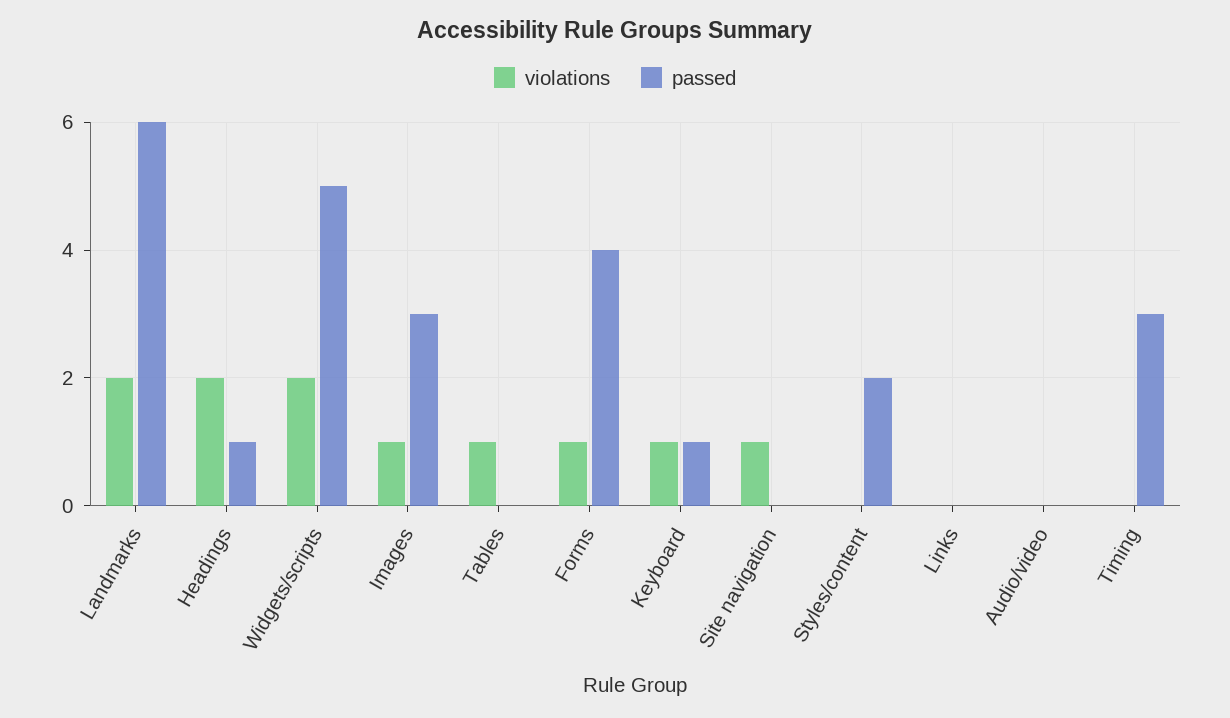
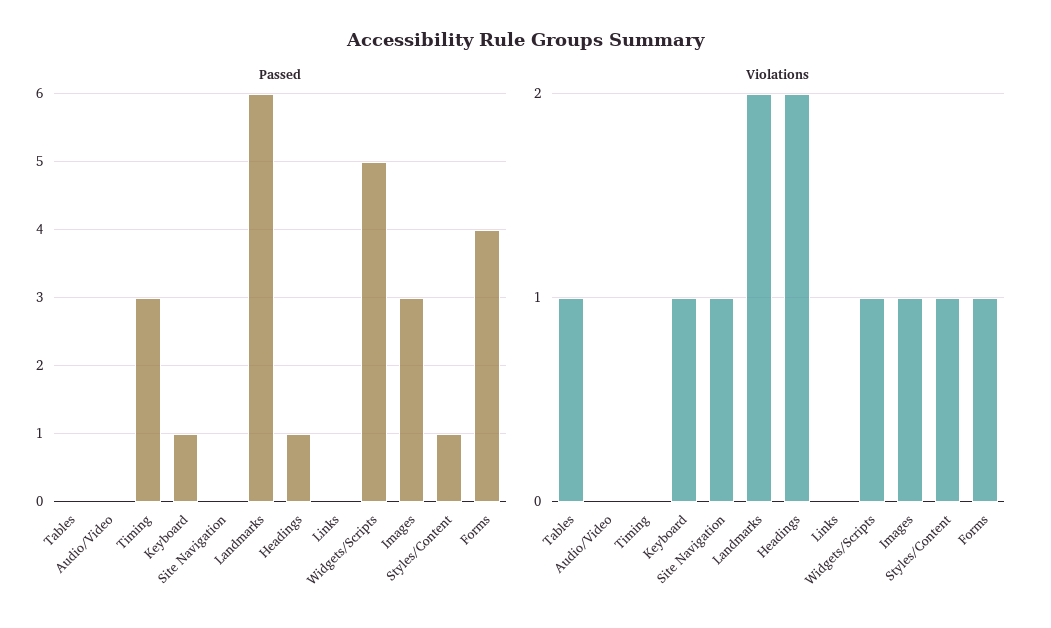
  {
    "violations": {
      "Landmarks": 2,
      "Headings": 2,
-     "Widgets/scripts": 2,
+     "Widgets/scripts": 1,
      "Images": 1,
      "Tables": 1,
      "Forms": 1,
      "Keyboard": 1,
      "Site navigation": 1,
-     "Styles/content": 0,
+     "Styles/content": 1,
      "Links": 0,
      "Audio/video": 0,
      "Timing": 0
    },
    "passed": {
      "Landmarks": 6,
      "Headings": 1,
      "Widgets/scripts": 5,
      "Images": 3,
      "Tables": 0,
      "Forms": 4,
      "Keyboard": 1,
      "Site navigation": 0,
-     "Styles/content": 2,
+     "Styles/content": 1,
      "Links": 0,
      "Audio/video": 0,
      "Timing": 3
    }
  }

